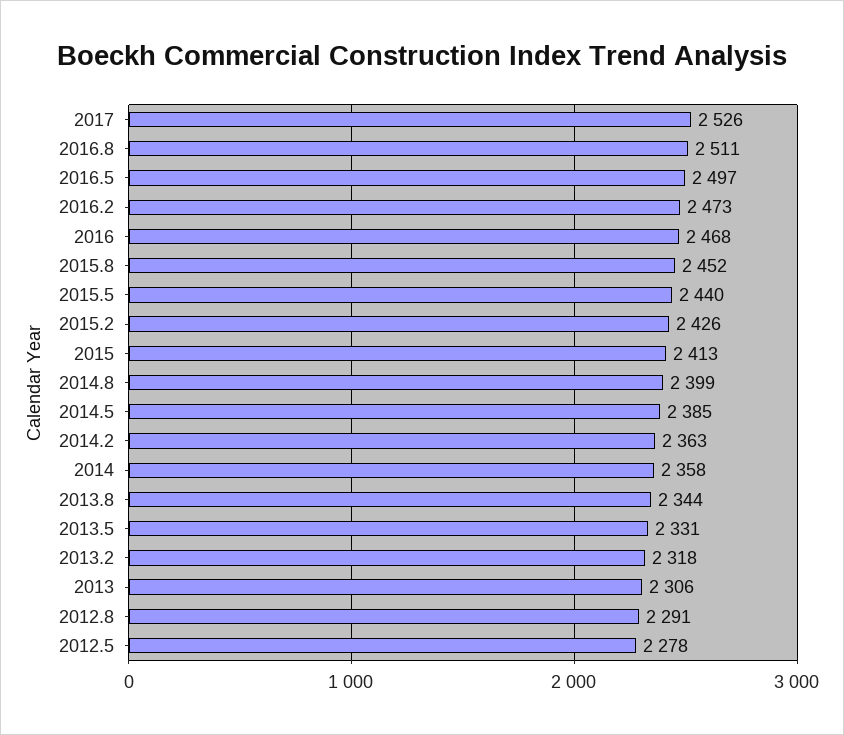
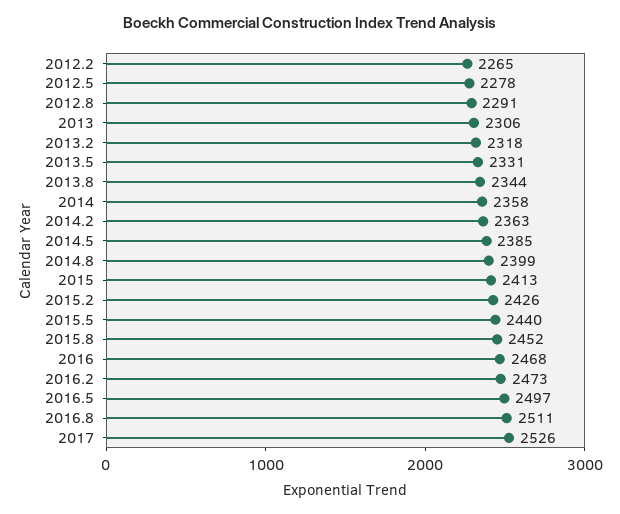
  {
    "2017": 2526,
    "2016.8": 2511,
    "2016.5": 2497,
    "2016.2": 2473,
    "2016": 2468,
    "2015.8": 2452,
    "2015.5": 2440,
    "2015.2": 2426,
    "2015": 2413,
    "2014.8": 2399,
    "2014.5": 2385,
    "2014.2": 2363,
    "2014": 2358,
    "2013.8": 2344,
    "2013.5": 2331,
    "2013.2": 2318,
    "2013": 2306,
    "2012.8": 2291,
-   "2012.5": 2278
+   "2012.5": 2278,
+   "2012.2": 2265
  }

